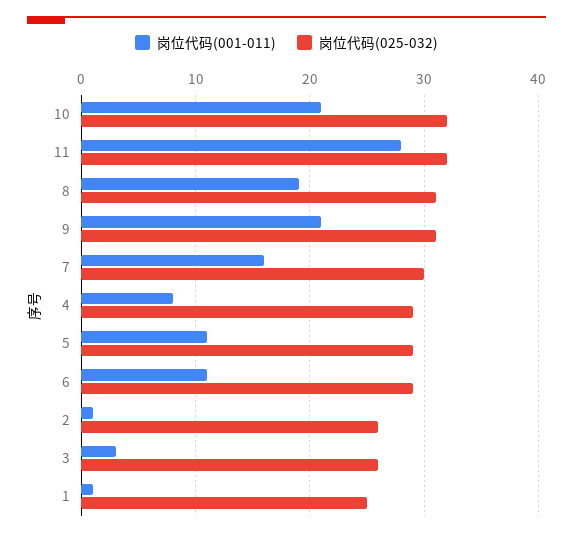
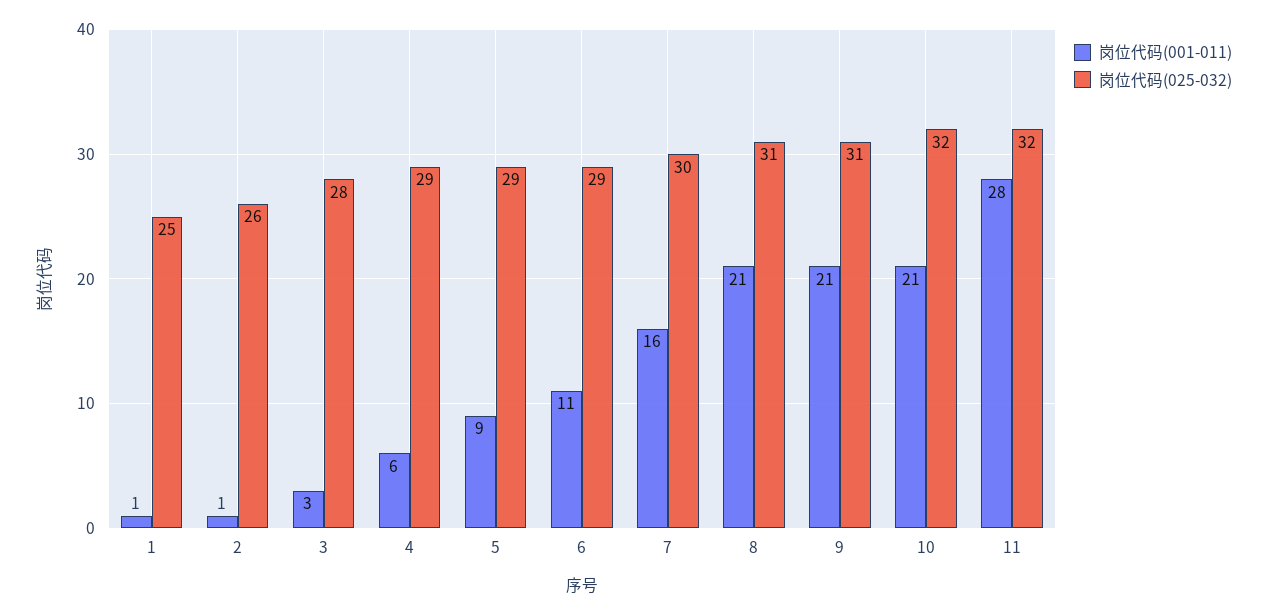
  {
    "岗位代码(001-011)": {
      "10": 21,
      "11": 28,
-     "8": 19,
+     "8": 21,
      "9": 21,
      "7": 16,
-     "4": 8,
+     "4": 6,
-     "5": 11,
+     "5": 9,
      "6": 11,
      "2": 1,
      "3": 3,
      "1": 1
    },
    "岗位代码(025-032)": {
      "10": 32,
      "11": 32,
      "8": 31,
      "9": 31,
      "7": 30,
      "4": 29,
      "5": 29,
      "6": 29,
      "2": 26,
-     "3": 26,
+     "3": 28,
      "1": 25
    }
  }

